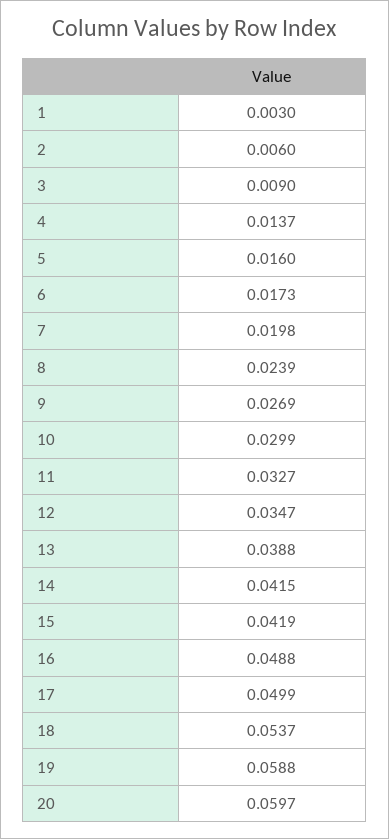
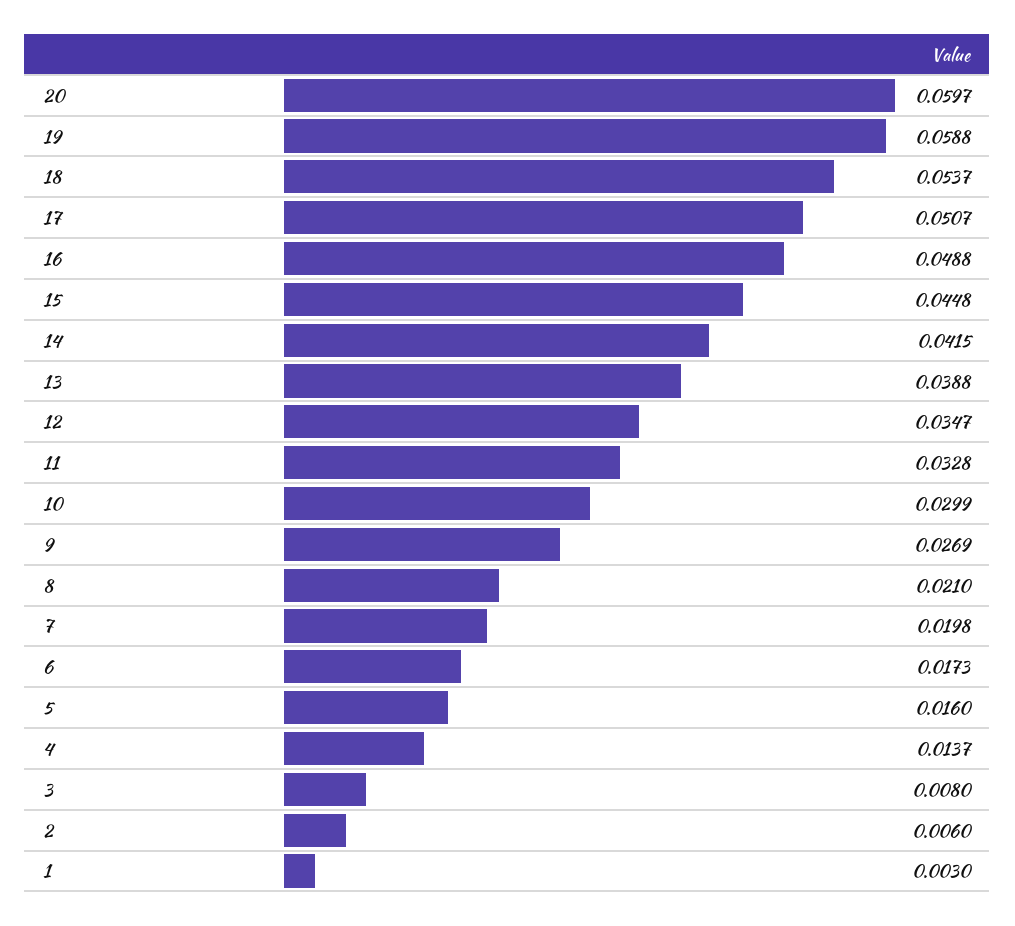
  {
    "1": 0.003,
    "2": 0.006,
-   "3": 0.009,
+   "3": 0.008,
    "4": 0.0137,
    "5": 0.016,
    "6": 0.0173,
    "7": 0.0198,
-   "8": 0.0239,
+   "8": 0.021,
    "9": 0.0269,
    "10": 0.0299,
-   "11": 0.0327,
+   "11": 0.0328,
    "12": 0.0347,
    "13": 0.0388,
    "14": 0.0415,
-   "15": 0.0419,
+   "15": 0.0448,
    "16": 0.0488,
-   "17": 0.0499,
+   "17": 0.0507,
    "18": 0.0537,
    "19": 0.0588,
    "20": 0.0597
  }

